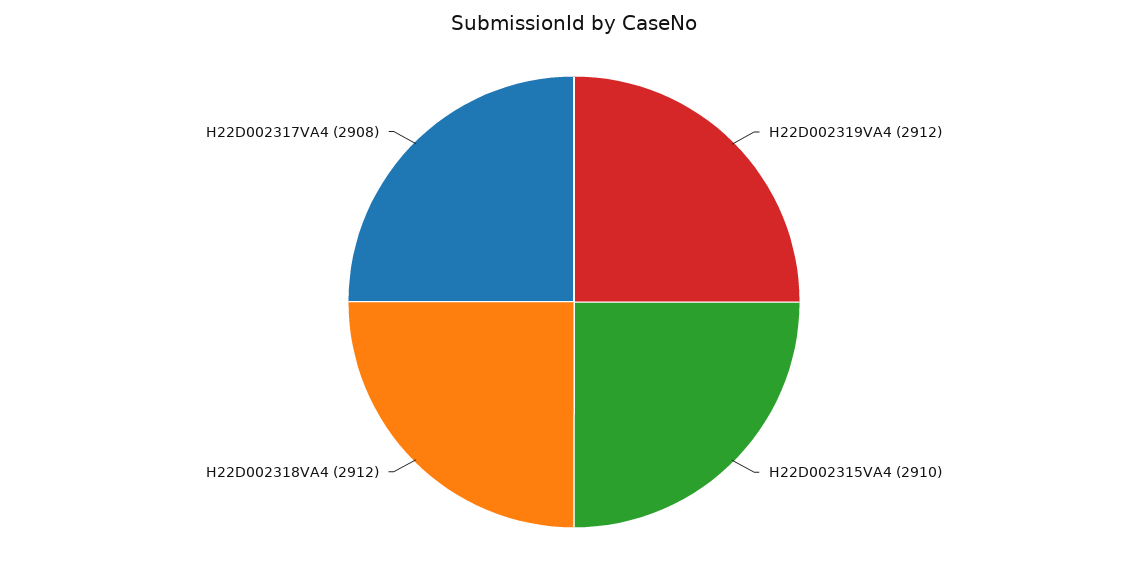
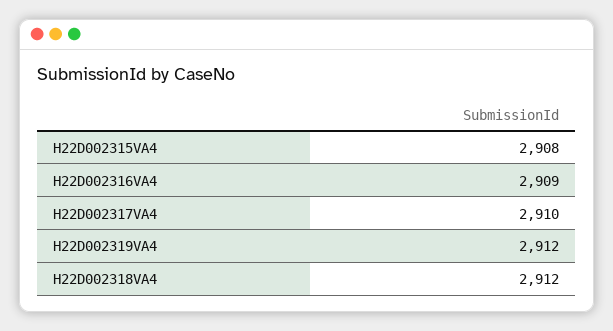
  {
    "H22D002319VA4": 2912,
-   "H22D002315VA4": 2910,
+   "H22D002315VA4": 2908,
    "H22D002318VA4": 2912,
-   "H22D002317VA4": 2908
+   "H22D002317VA4": 2910,
+   "H22D002316VA4": 2909
  }

